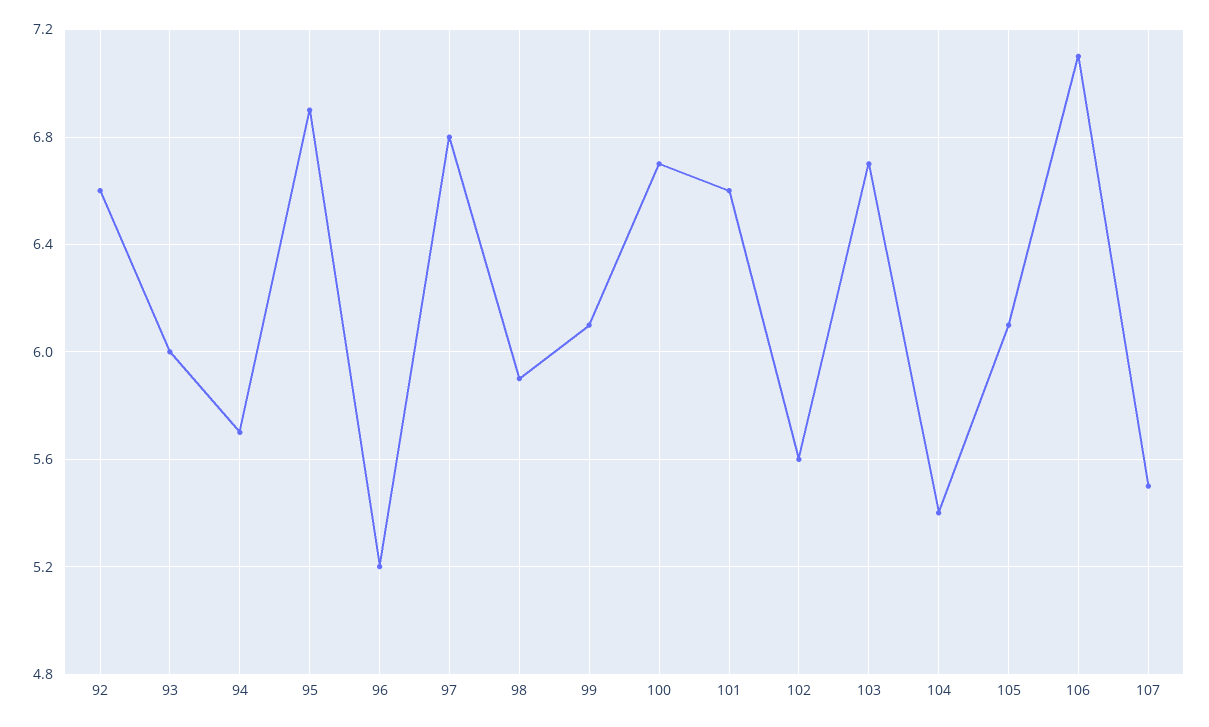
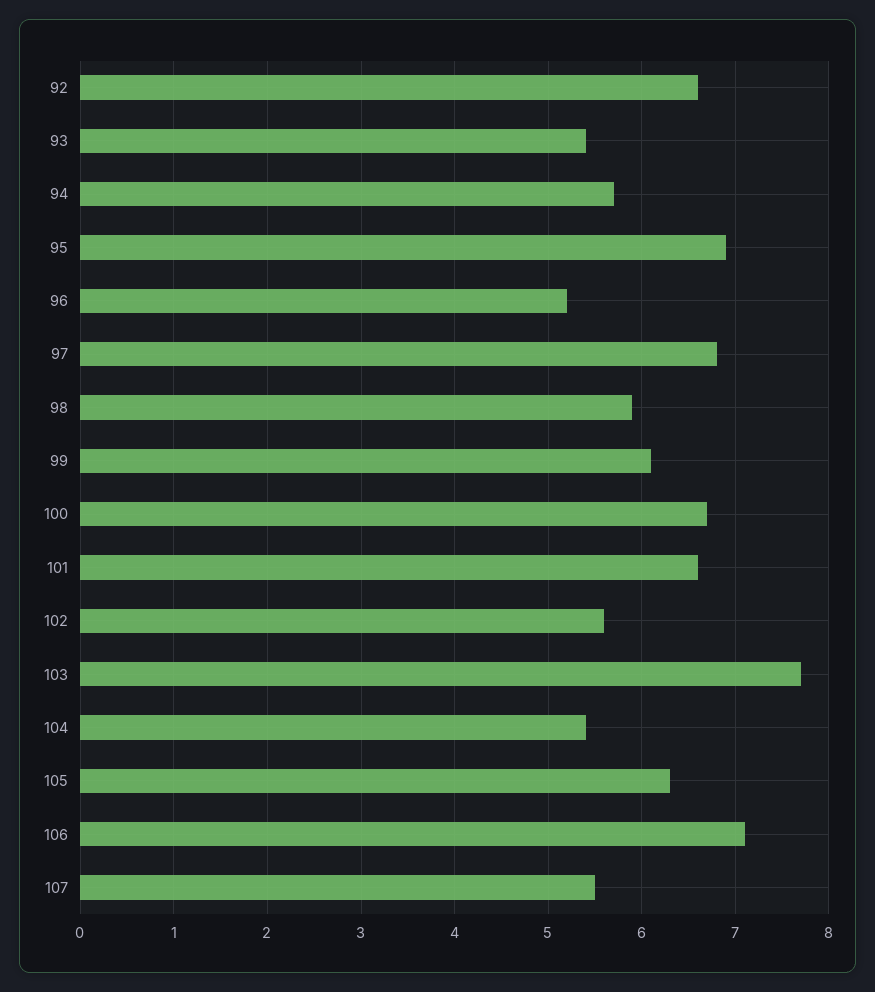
  {
    "92": 6.6,
-   "93": 6,
+   "93": 5.4,
    "94": 5.7,
    "95": 6.9,
    "96": 5.2,
    "97": 6.8,
    "98": 5.9,
    "99": 6.1,
    "100": 6.7,
    "101": 6.6,
    "102": 5.6,
-   "103": 6.7,
+   "103": 7.7,
    "104": 5.4,
-   "105": 6.1,
+   "105": 6.3,
    "106": 7.1,
    "107": 5.5
  }

